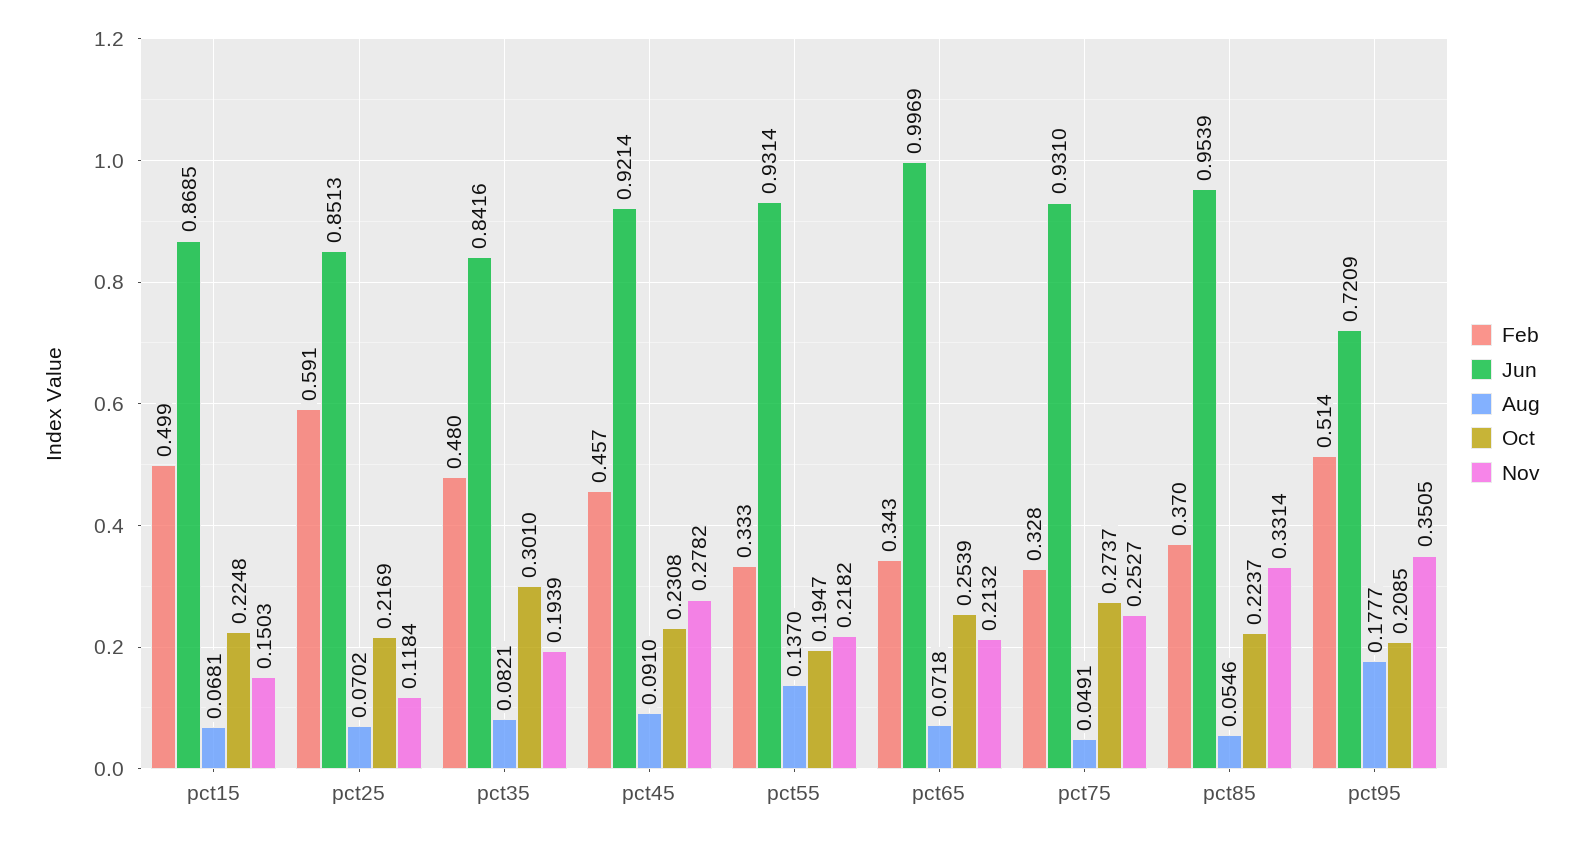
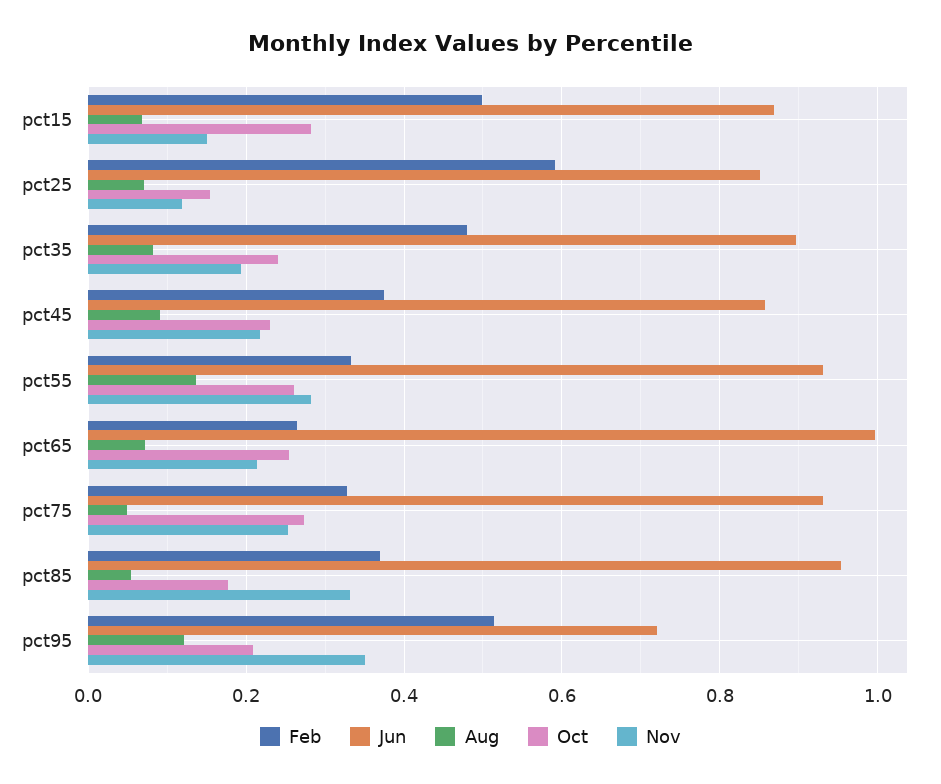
  {
    "Feb": {
      "pct15": 0.499,
      "pct25": 0.591,
      "pct35": 0.48,
-     "pct45": 0.457,
+     "pct45": 0.38,
      "pct55": 0.333,
-     "pct65": 0.343,
+     "pct65": 0.26,
      "pct75": 0.328,
      "pct85": 0.37,
      "pct95": 0.514
    },
    "Jun": {
      "pct15": 0.8685,
      "pct25": 0.8513,
-     "pct35": 0.8416,
+     "pct35": 0.9,
-     "pct45": 0.9214,
+     "pct45": 0.86,
      "pct55": 0.9314,
      "pct65": 0.9969,
      "pct75": 0.931,
      "pct85": 0.9539,
      "pct95": 0.7209
    },
    "Aug": {
      "pct15": 0.0681,
      "pct25": 0.0702,
      "pct35": 0.0821,
      "pct45": 0.091,
      "pct55": 0.137,
      "pct65": 0.0718,
      "pct75": 0.0491,
      "pct85": 0.0546,
-     "pct95": 0.1777
+     "pct95": 0.12
    },
    "Oct": {
-     "pct15": 0.2248,
+     "pct15": 0.28,
-     "pct25": 0.2169,
+     "pct25": 0.16,
-     "pct35": 0.301,
+     "pct35": 0.24,
      "pct45": 0.2308,
-     "pct55": 0.1947,
+     "pct55": 0.26,
      "pct65": 0.2539,
      "pct75": 0.2737,
-     "pct85": 0.2237,
+     "pct85": 0.18,
      "pct95": 0.2085
    },
    "Nov": {
      "pct15": 0.1503,
      "pct25": 0.1184,
      "pct35": 0.1939,
-     "pct45": 0.2782,
+     "pct45": 0.22,
-     "pct55": 0.2182,
+     "pct55": 0.28,
      "pct65": 0.2132,
      "pct75": 0.2527,
      "pct85": 0.3314,
      "pct95": 0.3505
    }
  }

